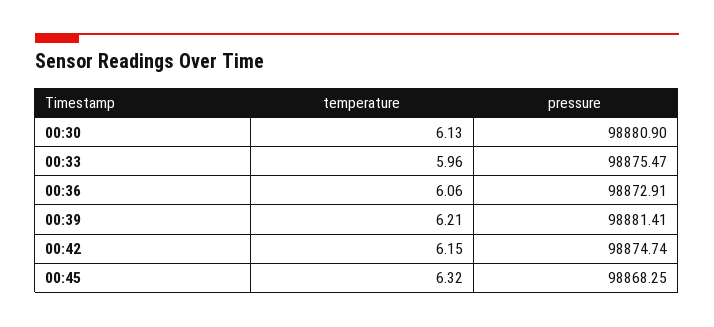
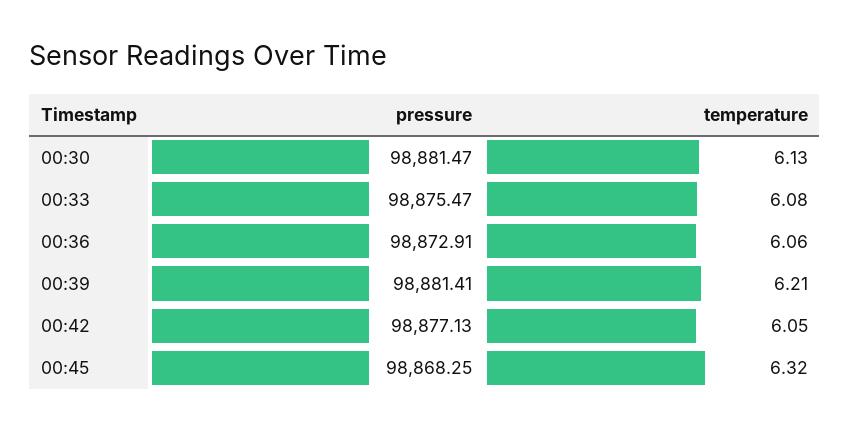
  {
    "temperature": {
      "00:30": 6.13,
-     "00:33": 5.96,
+     "00:33": 6.08,
      "00:36": 6.06,
      "00:39": 6.21,
-     "00:42": 6.15,
+     "00:42": 6.05,
      "00:45": 6.32
    },
    "pressure": {
-     "00:30": 98880.9,
+     "00:30": 98881.47,
      "00:33": 98875.47,
      "00:36": 98872.91,
      "00:39": 98881.41,
-     "00:42": 98874.74,
+     "00:42": 98877.13,
      "00:45": 98868.25
    }
  }

